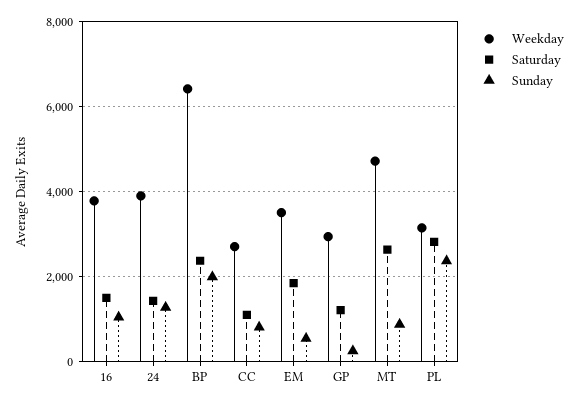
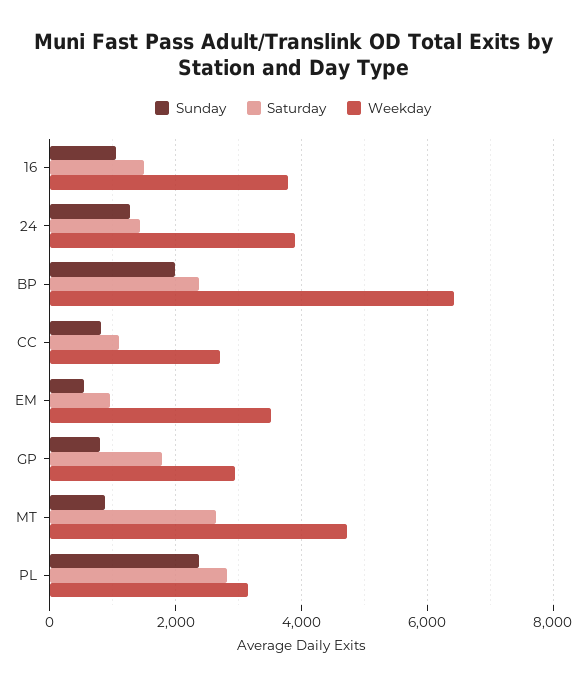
  {
    "Weekday": {
      "16": 3800,
      "24": 3800,
      "BP": 6400,
      "CC": 2800,
      "EM": 3600,
      "GP": 3000,
      "MT": 4800,
      "PL": 3200
    },
    "Saturday": {
      "16": 1400,
      "24": 1400,
      "BP": 2400,
      "CC": 1200,
-     "EM": 1800,
+     "EM": 1000,
-     "GP": 1200,
+     "GP": 1800,
      "MT": 2600,
      "PL": 2800
    },
    "Sunday": {
      "16": 1000,
      "24": 1200,
      "BP": 2000,
      "CC": 800,
      "EM": 600,
-     "GP": 200,
+     "GP": 800,
      "MT": 800,
      "PL": 2400
    }
  }

